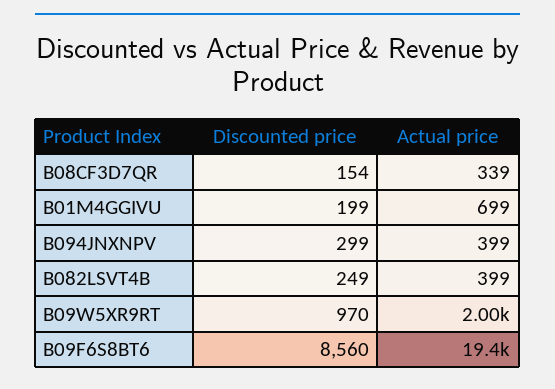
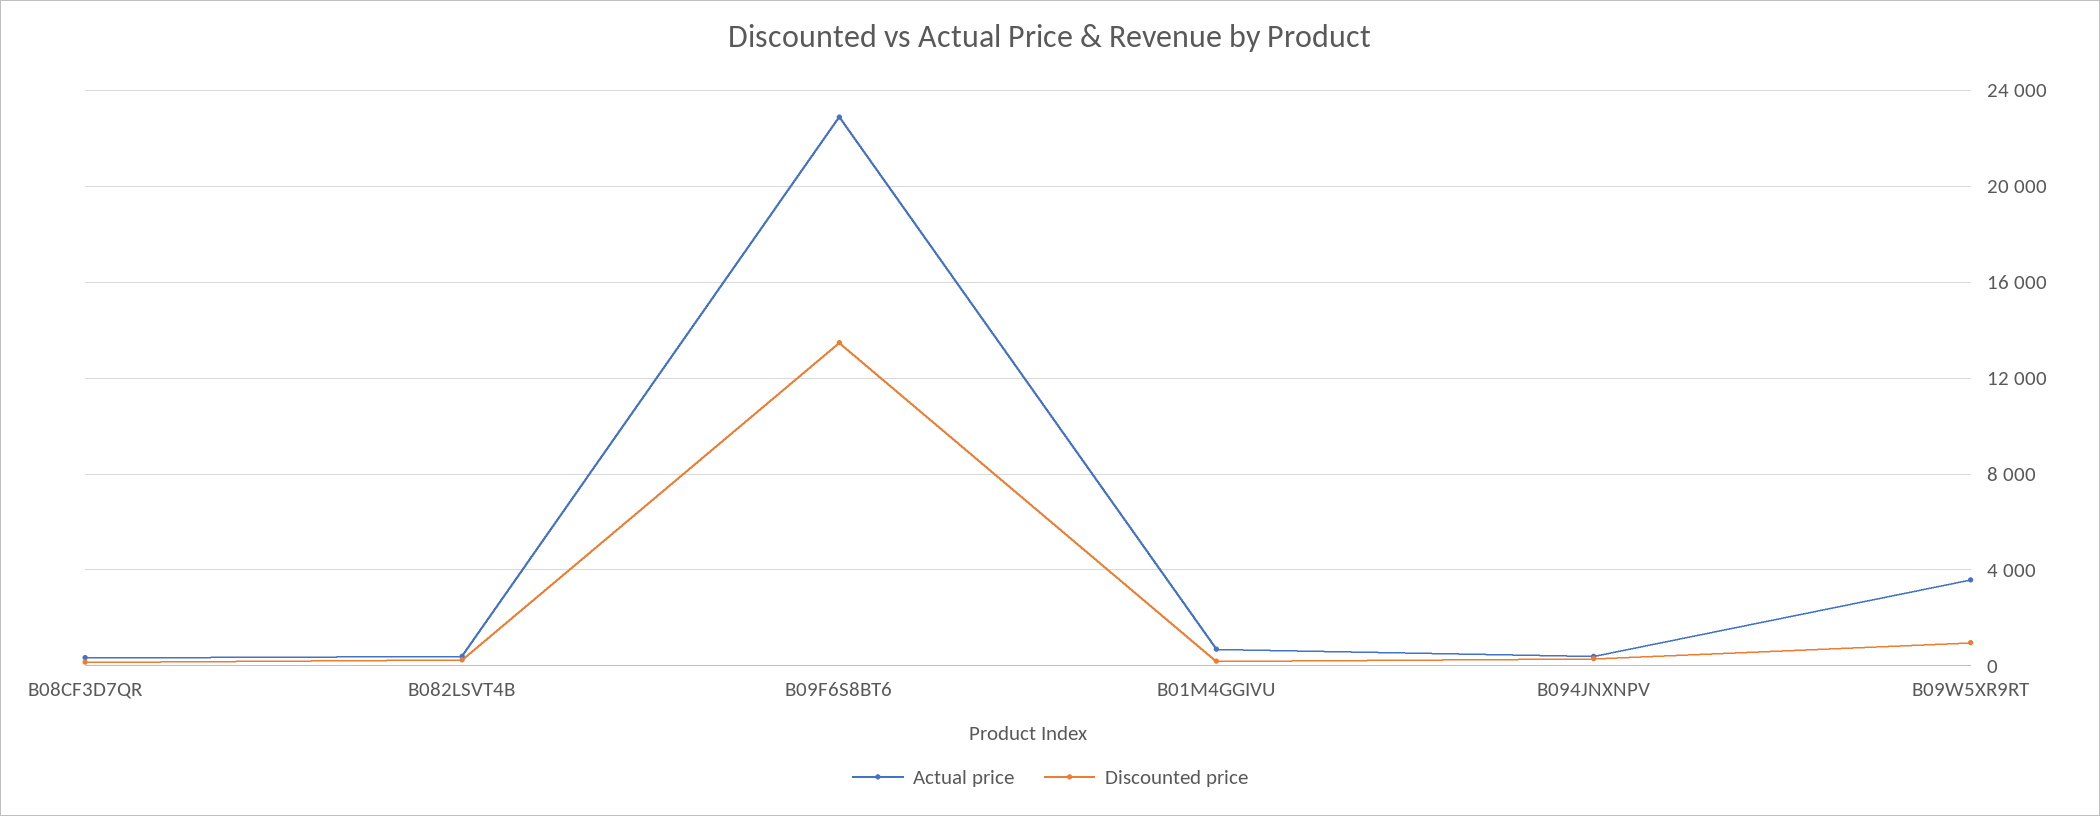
  {
    "Discounted price": {
      "B08CF3D7QR": 154,
      "B01M4GGIVU": 199,
      "B094JNXNPV": 299,
      "B082LSVT4B": 249,
      "B09W5XR9RT": 970,
-     "B09F6S8BT6": 8560
+     "B09F6S8BT6": 13500
    },
    "Actual price": {
      "B08CF3D7QR": 339,
      "B01M4GGIVU": 699,
      "B094JNXNPV": 399,
      "B082LSVT4B": 399,
-     "B09W5XR9RT": 2000,
+     "B09W5XR9RT": 3500,
-     "B09F6S8BT6": 19400
+     "B09F6S8BT6": 23000
    }
  }

